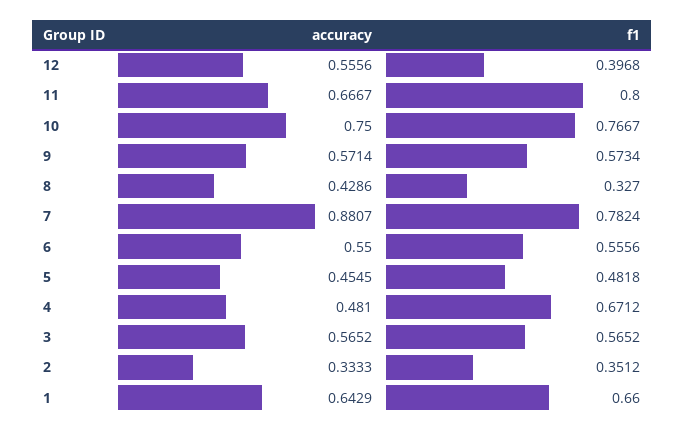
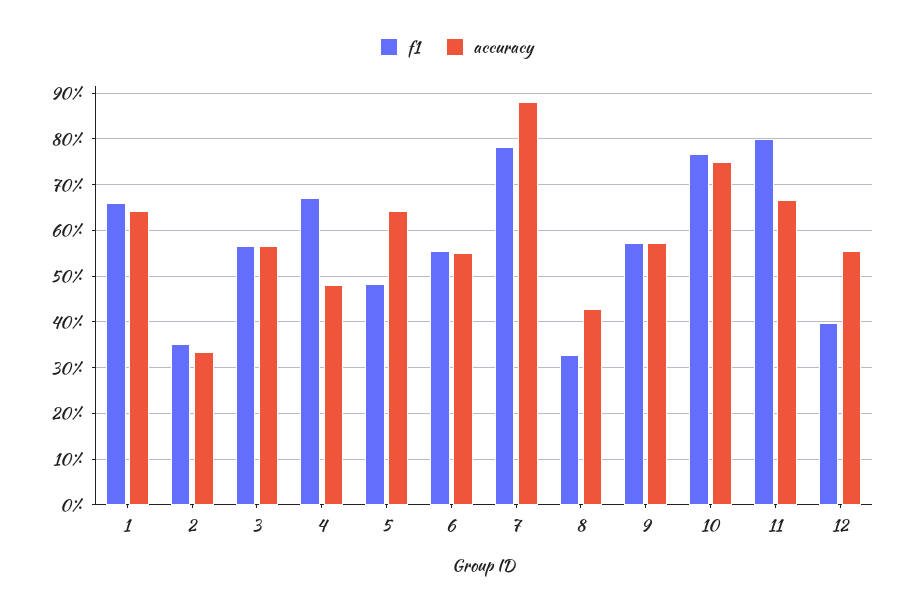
  {
    "accuracy": {
      "12": 0.5556,
      "11": 0.6667,
      "10": 0.75,
      "9": 0.5714,
      "8": 0.4286,
      "7": 0.8807,
      "6": 0.55,
-     "5": 0.4545,
+     "5": 0.64,
      "4": 0.481,
      "3": 0.5652,
      "2": 0.3333,
      "1": 0.6429
    },
    "f1": {
      "12": 0.3968,
      "11": 0.8,
      "10": 0.7667,
      "9": 0.5734,
      "8": 0.327,
      "7": 0.7824,
      "6": 0.5556,
      "5": 0.4818,
      "4": 0.6712,
      "3": 0.5652,
      "2": 0.3512,
      "1": 0.66
    }
  }

